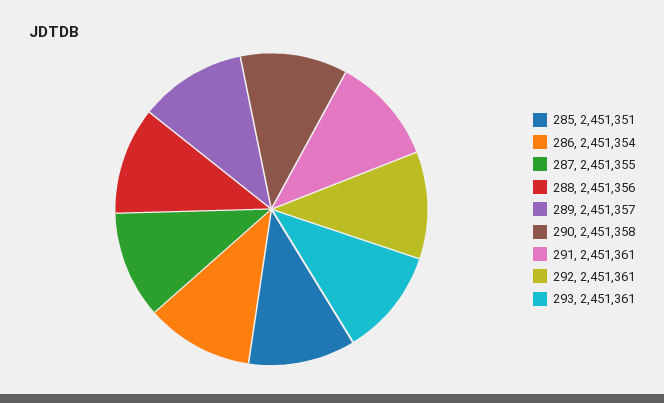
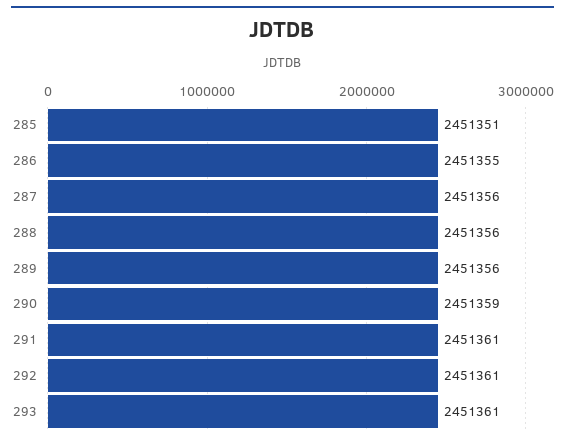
  {
    "285": 2451351,
-   "286": 2451354,
+   "286": 2451355,
-   "287": 2451355,
+   "287": 2451356,
    "288": 2451356,
-   "289": 2451357,
+   "289": 2451356,
-   "290": 2451358,
+   "290": 2451359,
    "291": 2451361,
    "292": 2451361,
    "293": 2451361
  }

